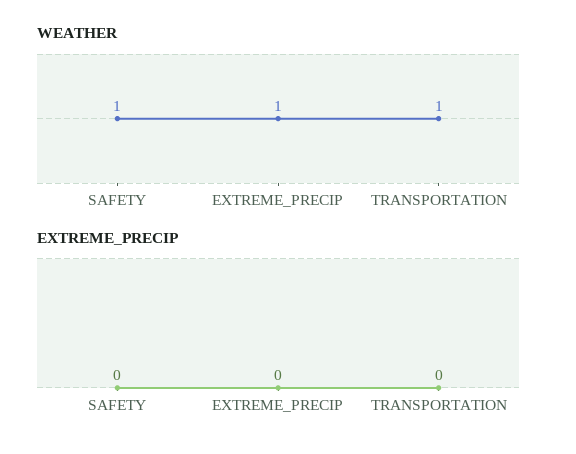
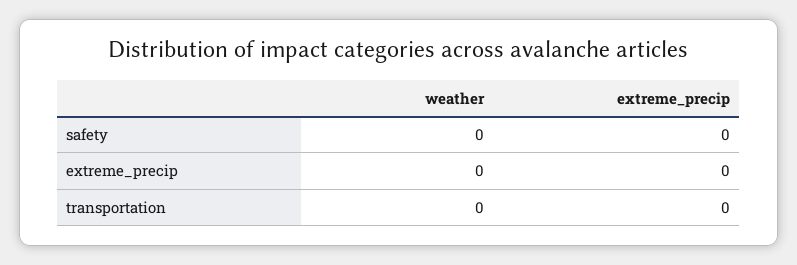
  {
    "WEATHER": {
-     "SAFETY": 1,
+     "SAFETY": 0,
-     "EXTREME_PRECIP": 1,
+     "EXTREME_PRECIP": 0,
-     "TRANSPORTATION": 1
+     "TRANSPORTATION": 0
    },
    "EXTREME_PRECIP": {
      "SAFETY": 0,
      "EXTREME_PRECIP": 0,
      "TRANSPORTATION": 0
    }
  }

